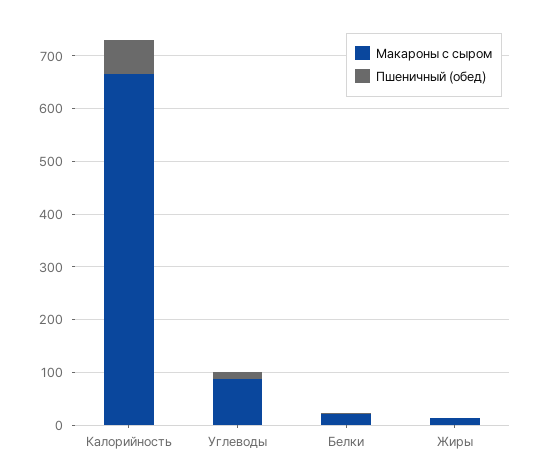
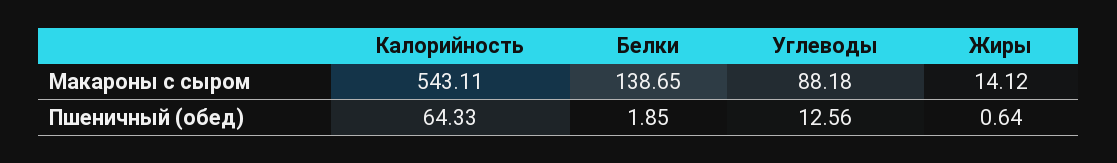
  {
    "Макароны с сыром": {
-     "Калорийность": 660,
+     "Калорийность": 543.11,
      "Углеводы": 88.18,
-     "Белки": 20,
+     "Белки": 138.65,
      "Жиры": 14.12
    },
    "Пшеничный (обед)": {
      "Калорийность": 64.33,
      "Углеводы": 12.56,
      "Белки": 1.85,
      "Жиры": 0.64
    }
  }

